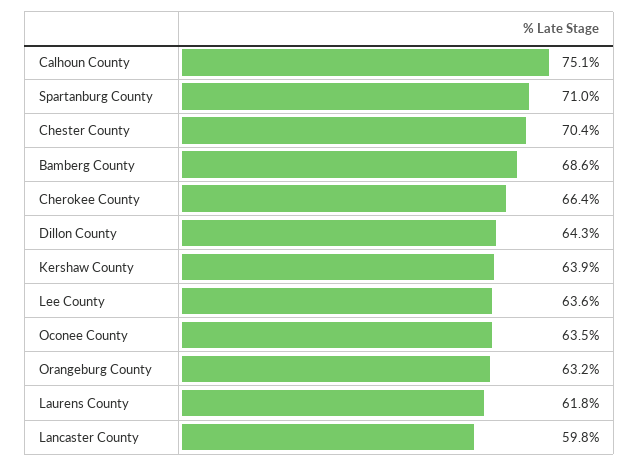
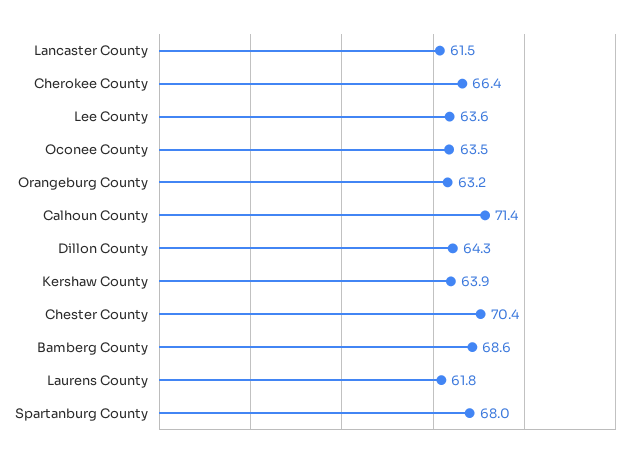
  {
-   "Calhoun County": 75.1,
+   "Calhoun County": 71.4,
-   "Spartanburg County": 71,
+   "Spartanburg County": 68,
    "Chester County": 70.4,
    "Bamberg County": 68.6,
    "Cherokee County": 66.4,
    "Dillon County": 64.3,
    "Kershaw County": 63.9,
    "Lee County": 63.6,
    "Oconee County": 63.5,
    "Orangeburg County": 63.2,
    "Laurens County": 61.8,
-   "Lancaster County": 59.8
+   "Lancaster County": 61.5
  }

